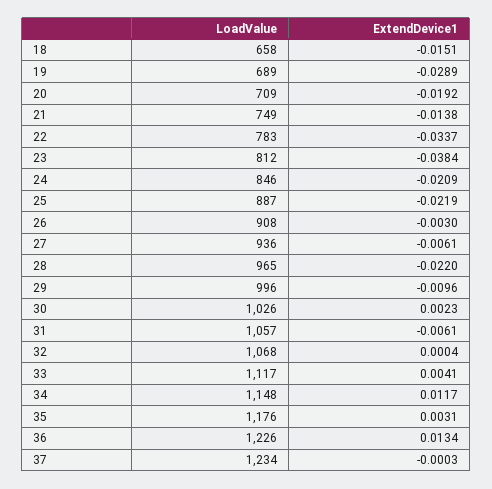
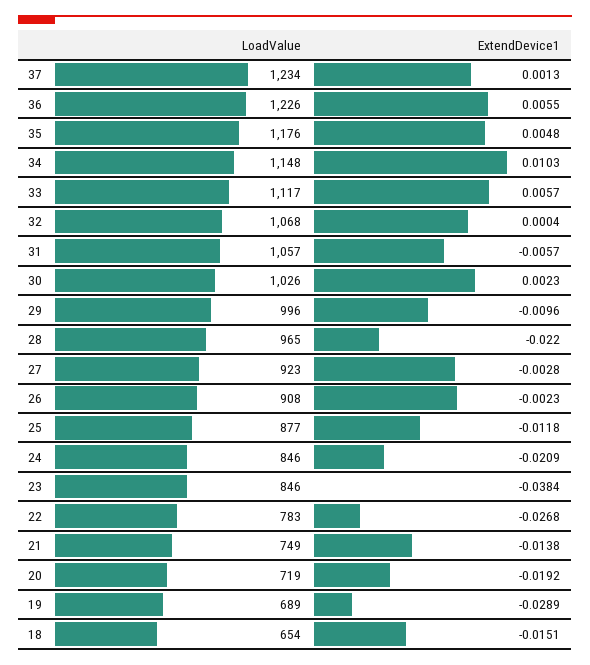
  {
    "LoadValue": {
-     "18": 658,
+     "18": 654,
      "19": 689,
-     "20": 709,
+     "20": 719,
      "21": 749,
      "22": 783,
-     "23": 812,
+     "23": 846,
      "24": 846,
-     "25": 887,
+     "25": 877,
      "26": 908,
-     "27": 936,
+     "27": 923,
      "28": 965,
      "29": 996,
      "30": 1026,
      "31": 1057,
      "32": 1068,
      "33": 1117,
      "34": 1148,
      "35": 1176,
      "36": 1226,
      "37": 1234
    },
    "ExtendDevice1": {
      "18": -0.0151,
      "19": -0.0289,
      "20": -0.0192,
      "21": -0.0138,
-     "22": -0.0337,
+     "22": -0.0268,
      "23": -0.0384,
      "24": -0.0209,
-     "25": -0.0219,
+     "25": -0.0118,
-     "26": -0.003,
+     "26": -0.0023,
-     "27": -0.0061,
+     "27": -0.0028,
      "28": -0.022,
      "29": -0.0096,
      "30": 0.0023,
-     "31": -0.0061,
+     "31": -0.0057,
      "32": 0.0004,
-     "33": 0.0041,
+     "33": 0.0057,
-     "34": 0.0117,
+     "34": 0.0103,
-     "35": 0.0031,
+     "35": 0.0048,
-     "36": 0.0134,
+     "36": 0.0055,
-     "37": -0.0003
+     "37": 0.0013
    }
  }

